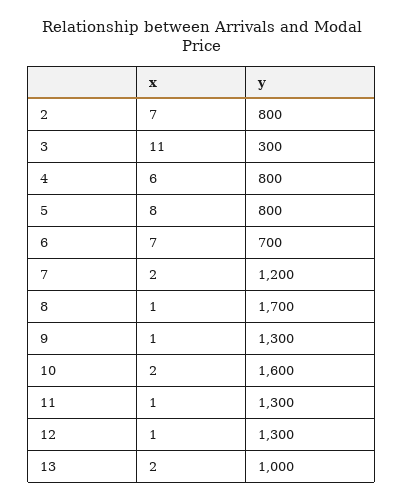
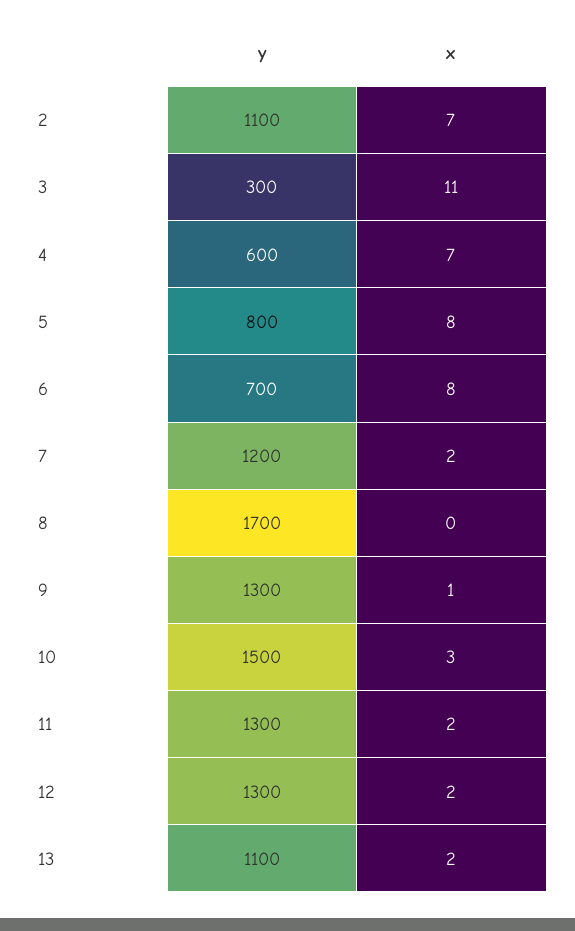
  {
    "x": {
      "2": 7,
      "3": 11,
-     "4": 6,
+     "4": 7,
      "5": 8,
-     "6": 7,
+     "6": 8,
      "7": 2,
-     "8": 1,
+     "8": 0,
      "9": 1,
-     "10": 2,
+     "10": 3,
-     "11": 1,
+     "11": 2,
-     "12": 1,
+     "12": 2,
      "13": 2
    },
    "y": {
-     "2": 800,
+     "2": 1100,
      "3": 300,
-     "4": 800,
+     "4": 600,
      "5": 800,
      "6": 700,
      "7": 1200,
      "8": 1700,
      "9": 1300,
-     "10": 1600,
+     "10": 1500,
      "11": 1300,
      "12": 1300,
-     "13": 1000
+     "13": 1100
    }
  }

